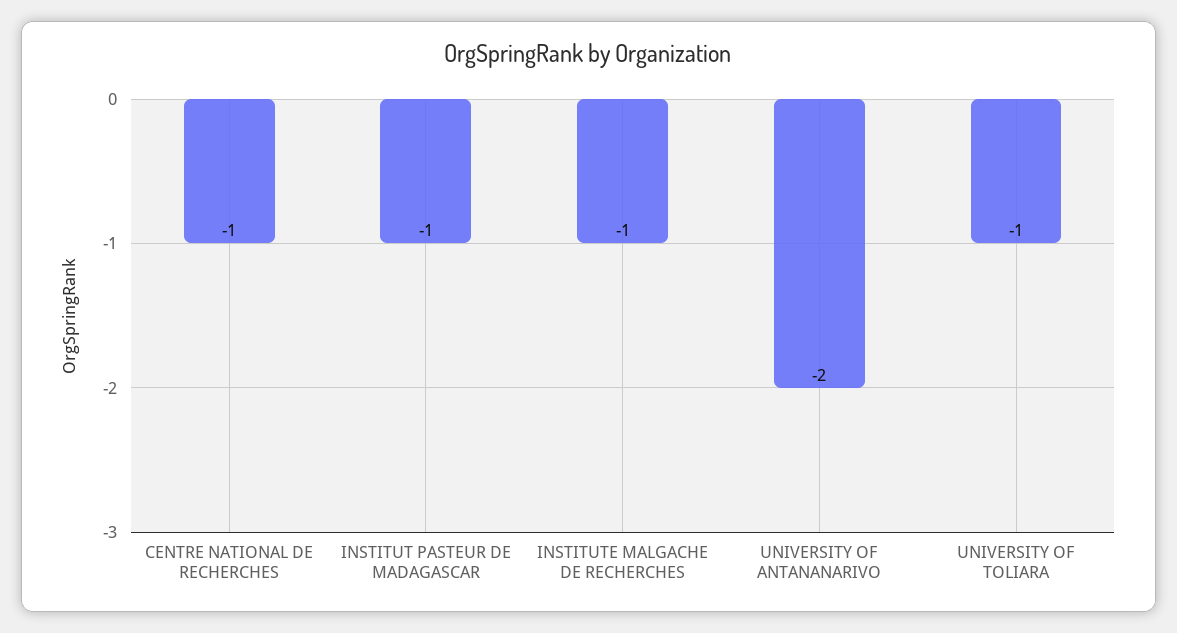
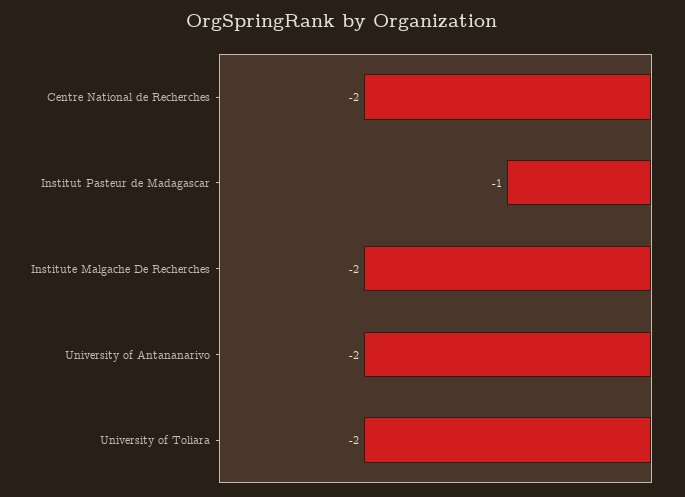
  {
-   "CENTRE NATIONAL DE RECHERCHES": -1,
+   "CENTRE NATIONAL DE RECHERCHES": -2,
    "INSTITUT PASTEUR DE MADAGASCAR": -1,
-   "INSTITUTE MALGACHE DE RECHERCHES": -1,
+   "INSTITUTE MALGACHE DE RECHERCHES": -2,
    "UNIVERSITY OF ANTANANARIVO": -2,
-   "UNIVERSITY OF TOLIARA": -1
+   "UNIVERSITY OF TOLIARA": -2
  }

